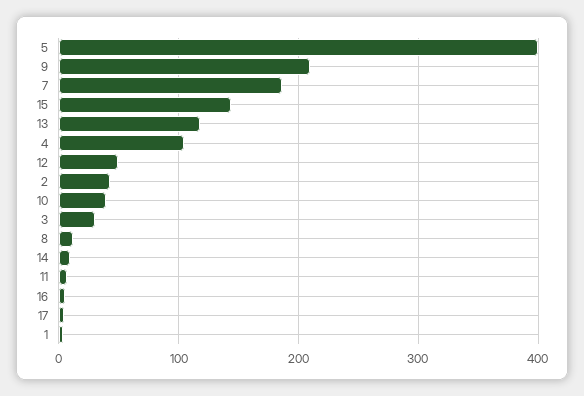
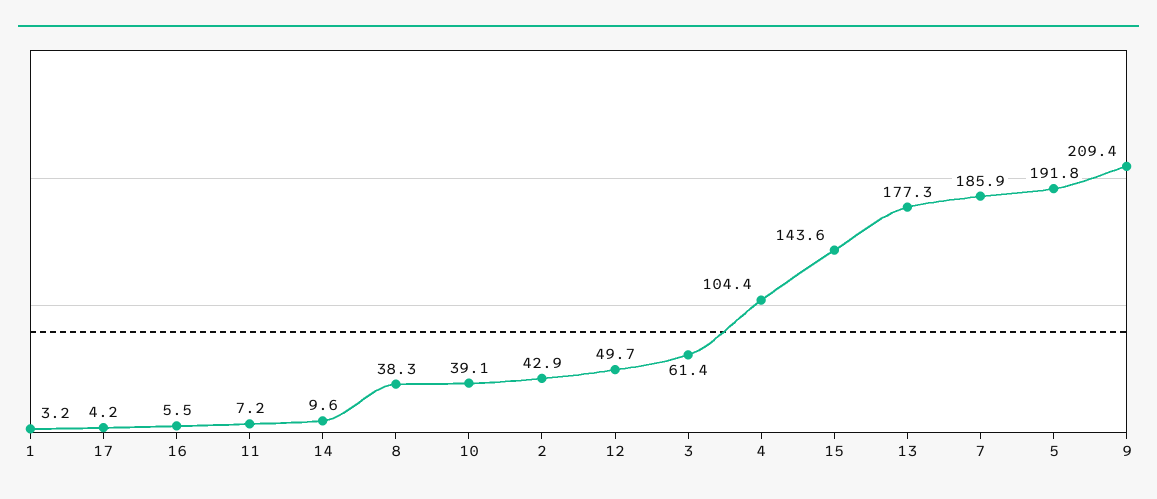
  {
-   "5": 400,
+   "5": 191.8,
    "9": 209.4,
    "7": 185.9,
    "15": 143.6,
-   "13": 120,
+   "13": 177.3,
    "4": 104.4,
    "12": 49.7,
    "2": 42.9,
    "10": 39.1,
-   "3": 30,
+   "3": 61.4,
-   "8": 10,
+   "8": 38.3,
    "14": 9.6,
    "11": 7.2,
    "16": 5.5,
    "17": 4.2,
    "1": 3.2
  }

